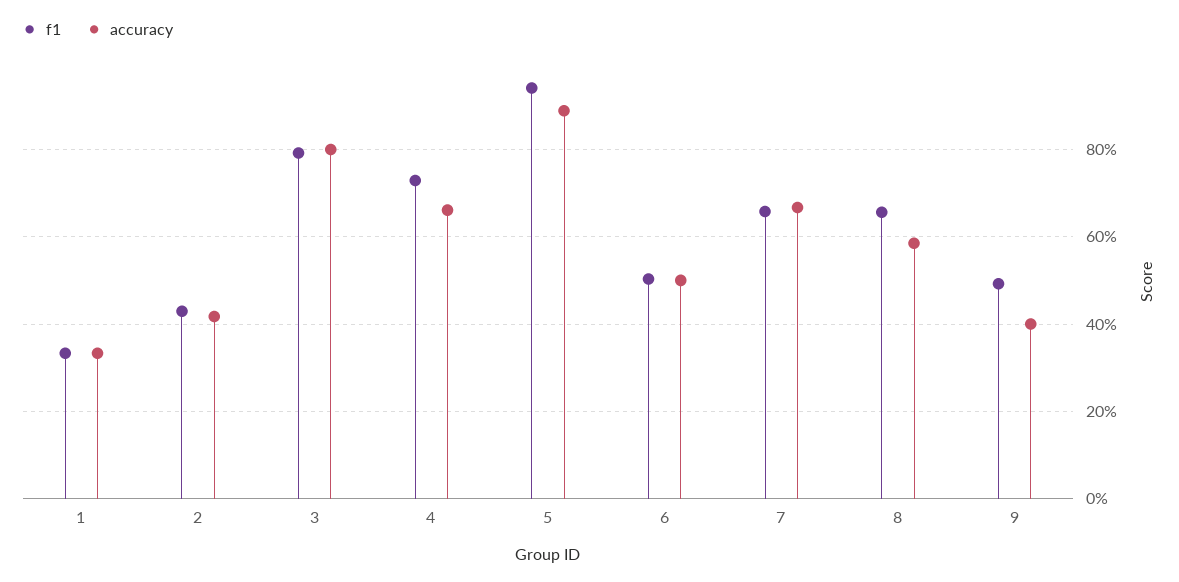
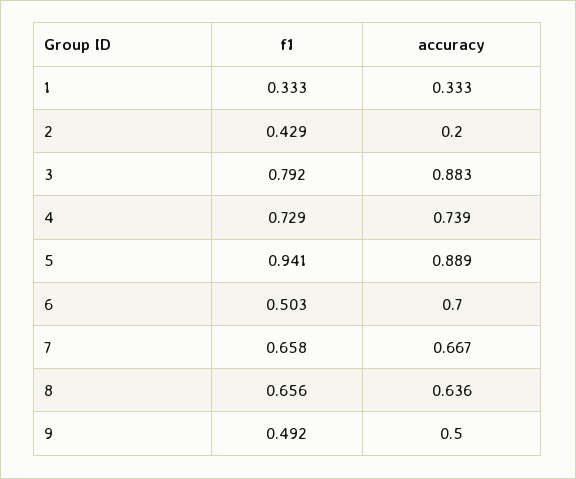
  {
    "f1": {
      "1": 0.333,
      "2": 0.429,
      "3": 0.792,
      "4": 0.729,
      "5": 0.941,
      "6": 0.503,
      "7": 0.658,
      "8": 0.656,
      "9": 0.492
    },
    "accuracy": {
      "1": 0.333,
-     "2": 0.42,
+     "2": 0.2,
-     "3": 0.8,
+     "3": 0.883,
-     "4": 0.66,
+     "4": 0.739,
      "5": 0.889,
-     "6": 0.5,
+     "6": 0.7,
      "7": 0.667,
-     "8": 0.58,
+     "8": 0.636,
-     "9": 0.4
+     "9": 0.5
    }
  }

